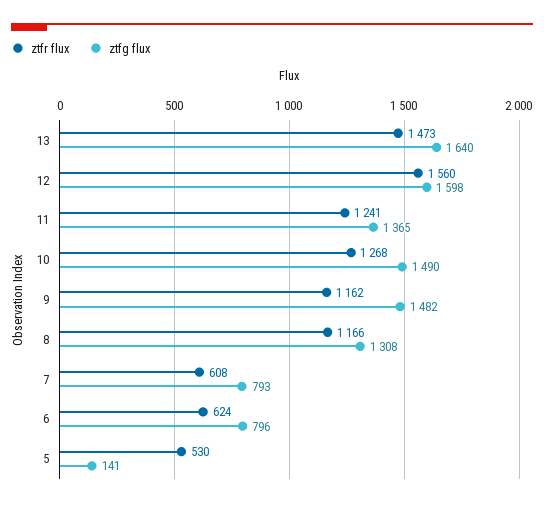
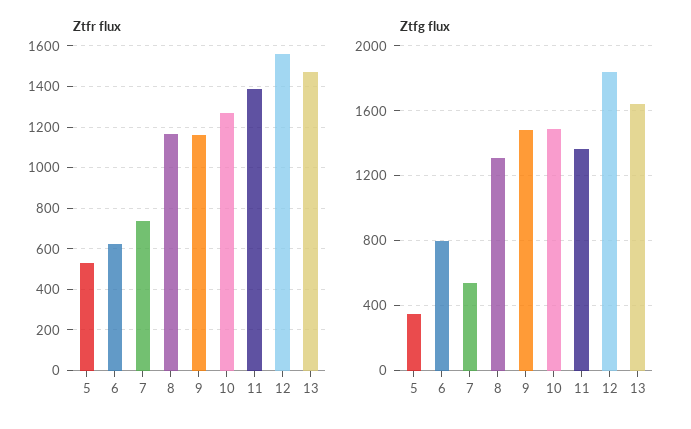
  {
    "ztfr flux": {
      "13": 1473,
      "12": 1560,
-     "11": 1241,
+     "11": 1400,
      "10": 1268,
      "9": 1162,
      "8": 1166,
-     "7": 608,
+     "7": 750,
      "6": 624,
      "5": 530
    },
    "ztfg flux": {
      "13": 1640,
-     "12": 1598,
+     "12": 1850,
      "11": 1365,
      "10": 1490,
      "9": 1482,
      "8": 1308,
-     "7": 793,
+     "7": 550,
      "6": 796,
-     "5": 141
+     "5": 350
    }
  }

